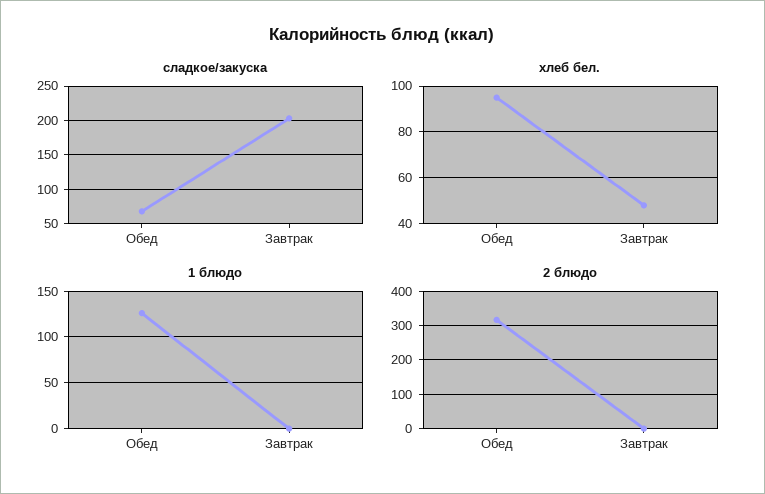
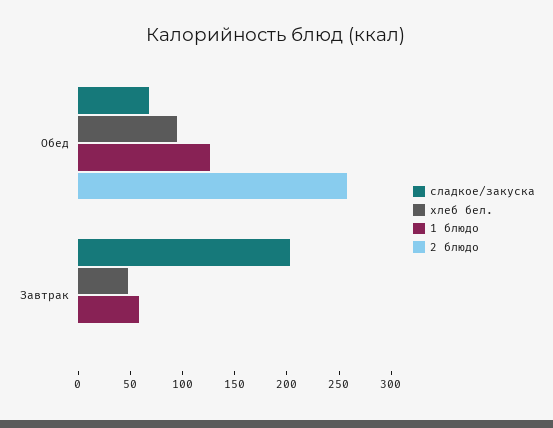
  {
    "сладкое/закуска": {
      "Обед": 70,
      "Завтрак": 200
    },
    "хлеб бел.": {
      "Обед": 95,
      "Завтрак": 50
    },
    "1 блюдо": {
      "Обед": 130,
-     "Завтрак": 0
+     "Завтрак": 60
    },
    "2 блюдо": {
-     "Обед": 320,
+     "Обед": 260,
      "Завтрак": 0
    }
  }

